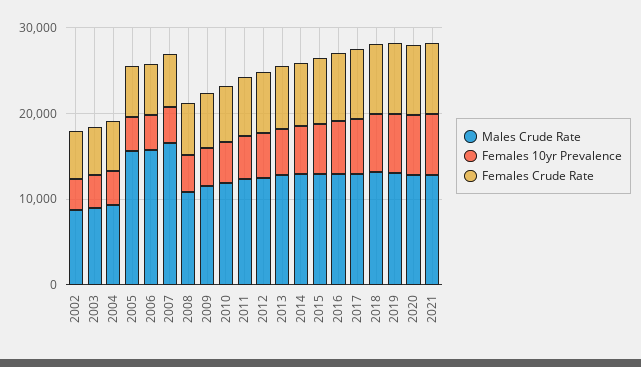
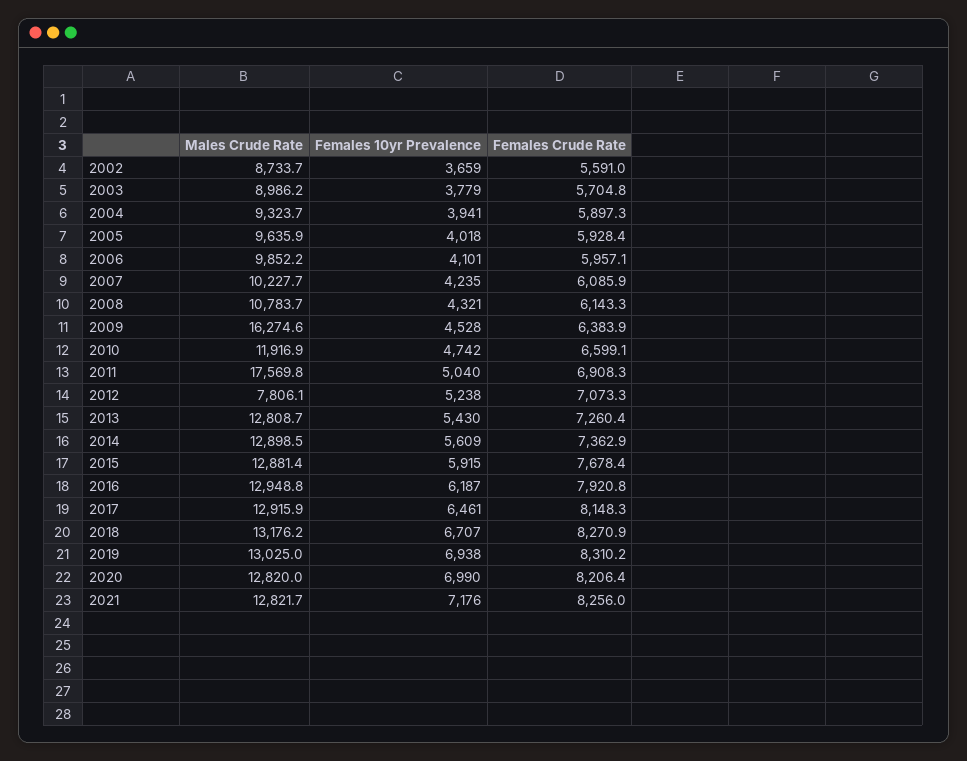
  {
    "Males Crude Rate": {
      "2002": 8733.7,
      "2003": 8986.2,
      "2004": 9323.7,
-     "2005": 16000,
+     "2005": 9635.9,
-     "2006": 16000,
+     "2006": 9852.2,
-     "2007": 16000,
+     "2007": 10227.7,
      "2008": 10783.7,
-     "2009": 12000,
+     "2009": 16274.6,
      "2010": 11916.9,
-     "2011": 12000,
+     "2011": 17569.8,
-     "2012": 12000,
+     "2012": 7806.1,
      "2013": 12808.7,
      "2014": 12898.5,
      "2015": 12881.4,
      "2016": 12948.8,
      "2017": 12915.9,
      "2018": 13176.2,
      "2019": 13025,
      "2020": 12820,
      "2021": 12821.7
    },
    "Females 10yr Prevalence": {
      "2002": 3659,
      "2003": 3779,
      "2004": 3941,
      "2005": 4018,
      "2006": 4101,
      "2007": 4235,
      "2008": 4321,
      "2009": 4528,
      "2010": 4742,
      "2011": 5040,
      "2012": 5238,
      "2013": 5430,
      "2014": 5609,
      "2015": 5915,
      "2016": 6187,
      "2017": 6461,
      "2018": 6707,
      "2019": 6938,
      "2020": 6990,
      "2021": 7176
    },
    "Females Crude Rate": {
      "2002": 5591,
      "2003": 5704.8,
      "2004": 5897.3,
      "2005": 5928.4,
      "2006": 5957.1,
      "2007": 6085.9,
      "2008": 6143.3,
      "2009": 6383.9,
      "2010": 6599.1,
      "2011": 6908.3,
      "2012": 7073.3,
      "2013": 7260.4,
      "2014": 7362.9,
      "2015": 7678.4,
      "2016": 7920.8,
      "2017": 8148.3,
      "2018": 8270.9,
      "2019": 8310.2,
      "2020": 8206.4,
      "2021": 8256
    }
  }

